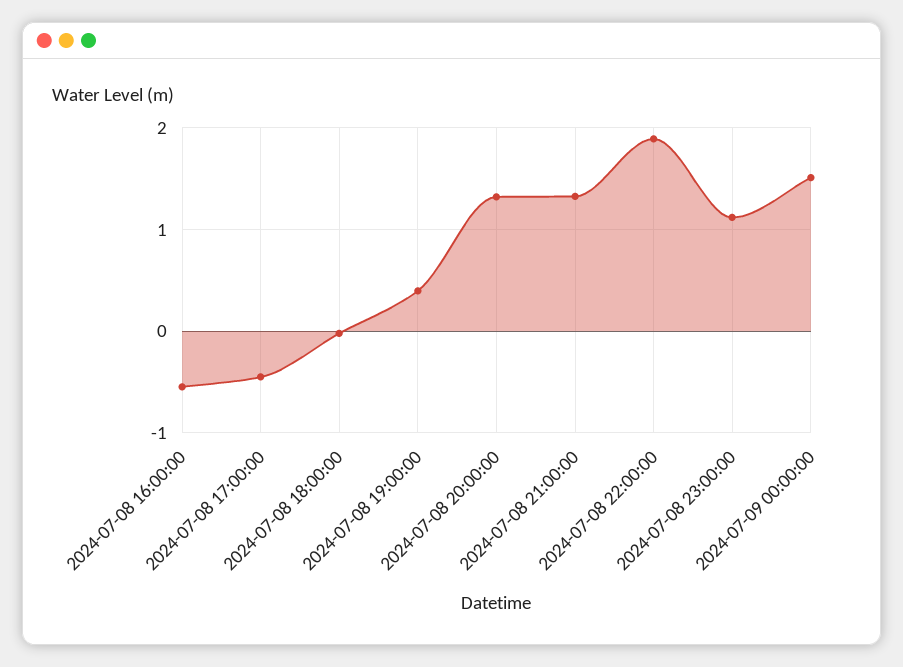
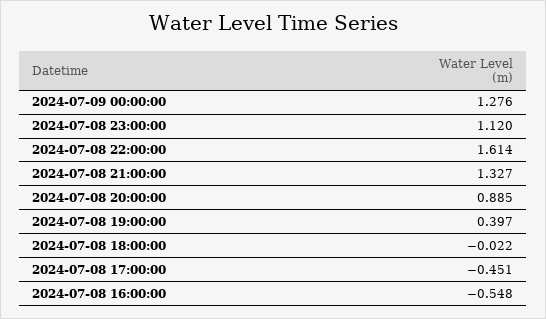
  {
    "2024-07-08 16:00:00": -0.548,
    "2024-07-08 17:00:00": -0.451,
    "2024-07-08 18:00:00": -0.022,
    "2024-07-08 19:00:00": 0.397,
-   "2024-07-08 20:00:00": 1.3,
+   "2024-07-08 20:00:00": 0.885,
    "2024-07-08 21:00:00": 1.327,
-   "2024-07-08 22:00:00": 1.9,
+   "2024-07-08 22:00:00": 1.614,
    "2024-07-08 23:00:00": 1.12,
-   "2024-07-09 00:00:00": 1.5
+   "2024-07-09 00:00:00": 1.276
  }

